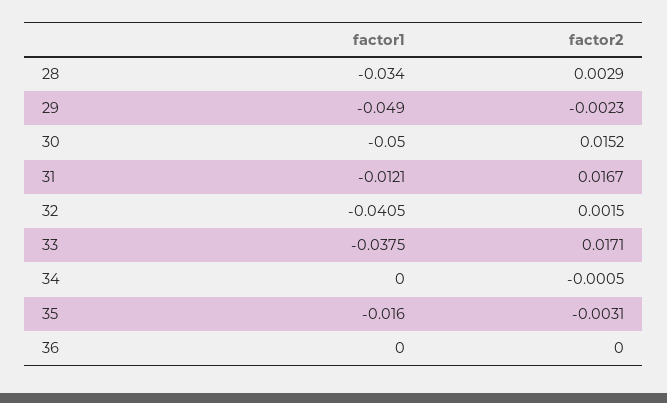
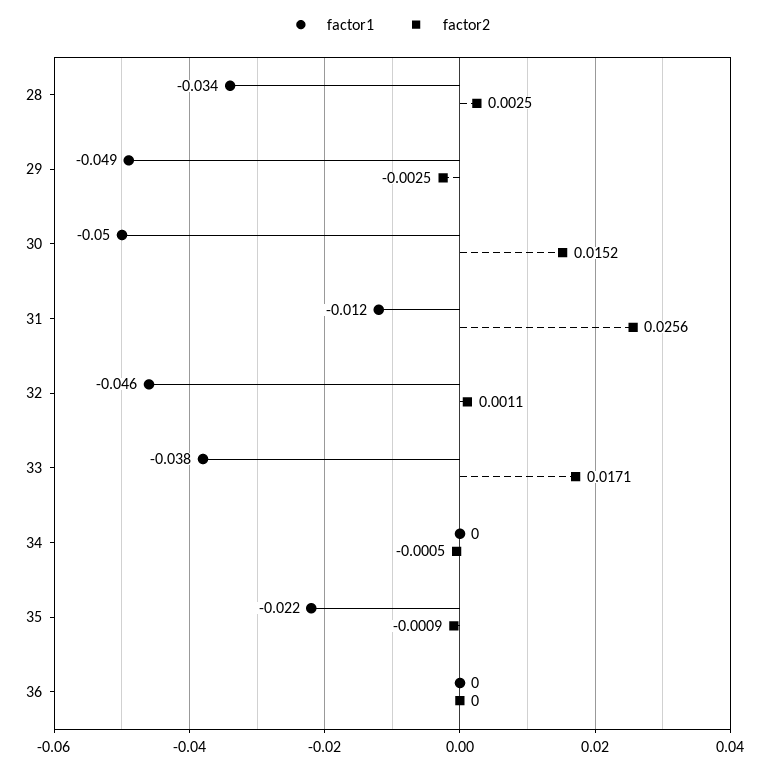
  {
    "factor1": {
      "28": -0.034,
      "29": -0.049,
      "30": -0.05,
      "31": -0.0121,
-     "32": -0.0405,
+     "32": -0.046,
      "33": -0.0375,
      "34": 0,
-     "35": -0.016,
+     "35": -0.022,
      "36": 0
    },
    "factor2": {
-     "28": 0.0029,
+     "28": 0.0025,
-     "29": -0.0023,
+     "29": -0.0025,
      "30": 0.0152,
-     "31": 0.0167,
+     "31": 0.0256,
-     "32": 0.0015,
+     "32": 0.0011,
      "33": 0.0171,
      "34": -0.0005,
-     "35": -0.0031,
+     "35": -0.0009,
      "36": 0
    }
  }

